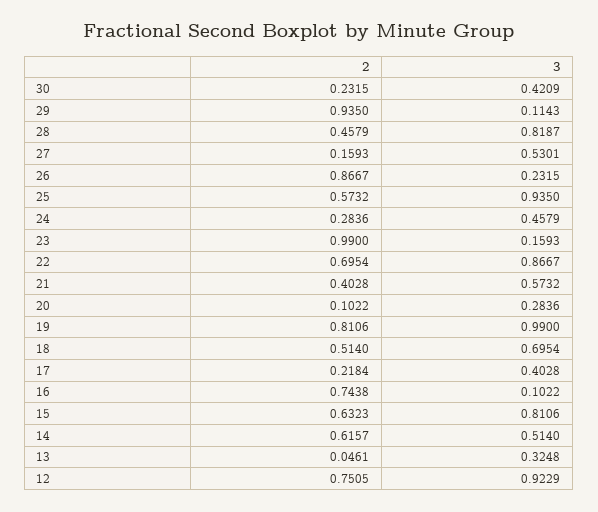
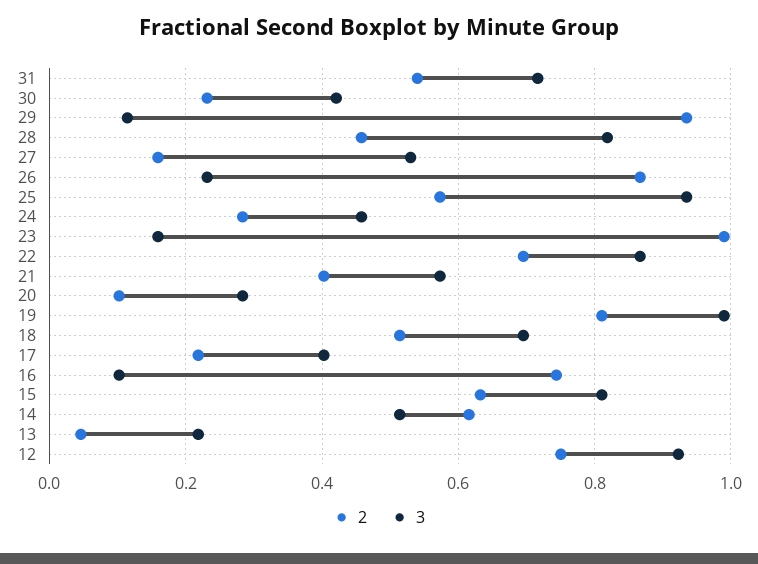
  {
    "2": {
      "30": 0.2315,
      "29": 0.935,
      "28": 0.4579,
      "27": 0.1593,
      "26": 0.8667,
      "25": 0.5732,
      "24": 0.2836,
      "23": 0.99,
      "22": 0.6954,
      "21": 0.4028,
      "20": 0.1022,
      "19": 0.8106,
      "18": 0.514,
      "17": 0.2184,
      "16": 0.7438,
      "15": 0.6323,
      "14": 0.6157,
      "13": 0.0461,
-     "12": 0.7505
+     "12": 0.7505,
+     "31": 0.54
    },
    "3": {
      "30": 0.4209,
      "29": 0.1143,
      "28": 0.8187,
      "27": 0.5301,
      "26": 0.2315,
      "25": 0.935,
      "24": 0.4579,
      "23": 0.1593,
      "22": 0.8667,
      "21": 0.5732,
      "20": 0.2836,
      "19": 0.99,
      "18": 0.6954,
      "17": 0.4028,
      "16": 0.1022,
      "15": 0.8106,
      "14": 0.514,
-     "13": 0.3248,
+     "13": 0.22,
-     "12": 0.9229
+     "12": 0.9229,
+     "31": 0.72
    }
  }

